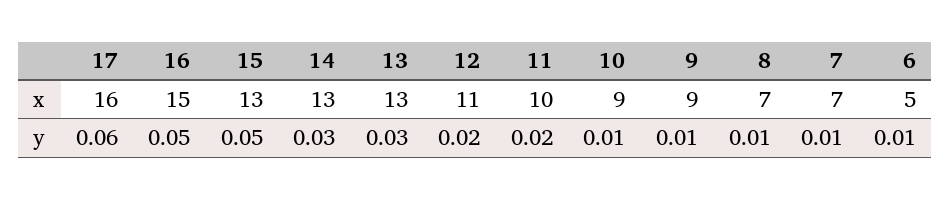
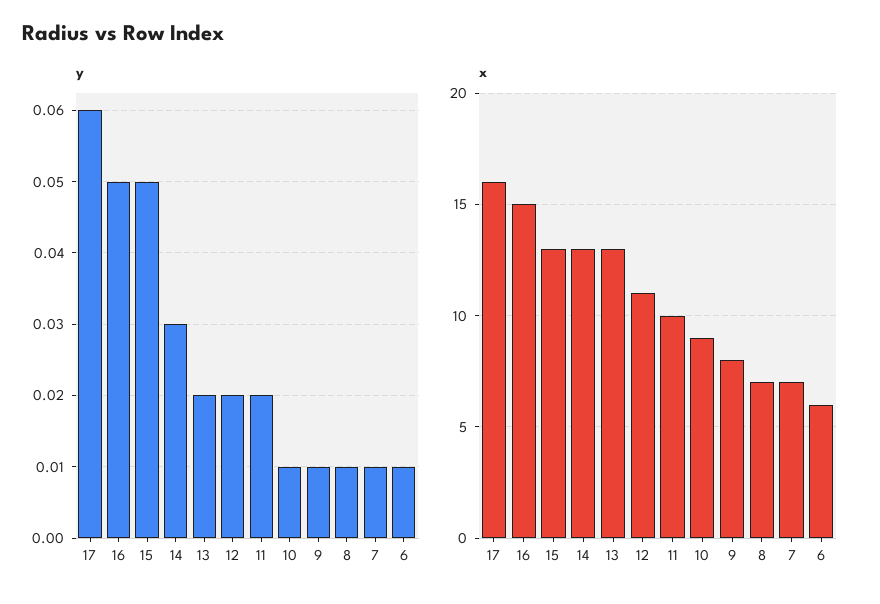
  {
    "x": {
      "17": 16,
      "16": 15,
      "15": 13,
      "14": 13,
      "13": 13,
      "12": 11,
      "11": 10,
      "10": 9,
-     "9": 9,
+     "9": 8,
      "8": 7,
      "7": 7,
-     "6": 5
+     "6": 6
    },
    "y": {
      "17": 0.06,
      "16": 0.05,
      "15": 0.05,
      "14": 0.03,
-     "13": 0.03,
+     "13": 0.02,
      "12": 0.02,
      "11": 0.02,
      "10": 0.01,
      "9": 0.01,
      "8": 0.01,
      "7": 0.01,
      "6": 0.01
    }
  }

